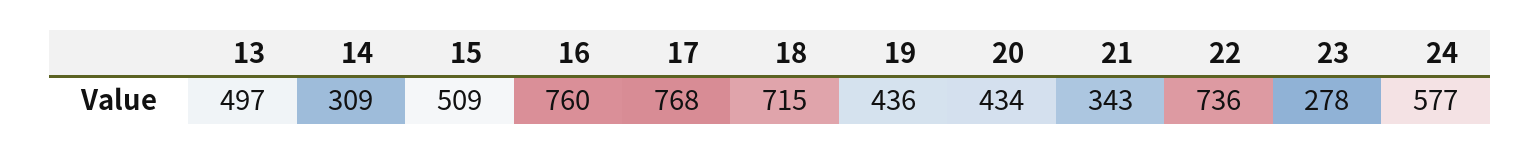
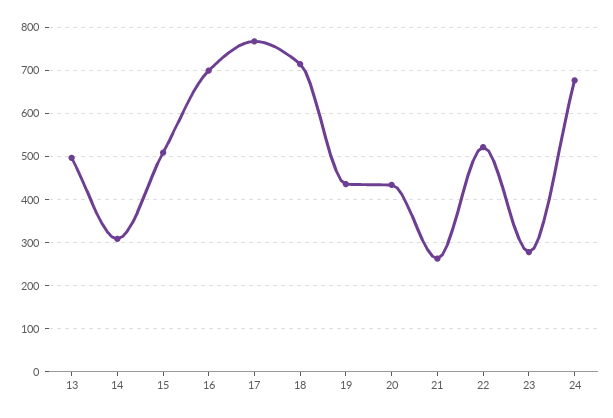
  {
    "13": 497,
    "14": 309,
    "15": 509,
-   "16": 760,
+   "16": 700,
    "17": 768,
    "18": 715,
    "19": 436,
    "20": 434,
-   "21": 343,
+   "21": 260,
-   "22": 736,
+   "22": 520,
    "23": 278,
-   "24": 577
+   "24": 680
  }

